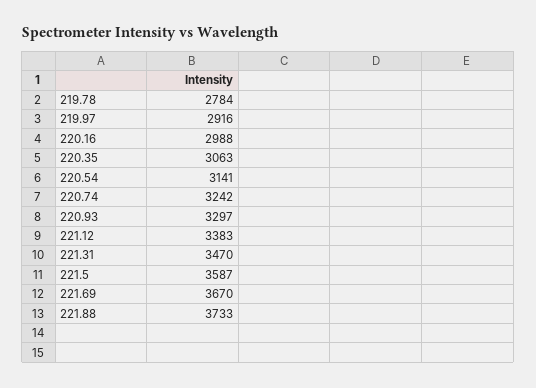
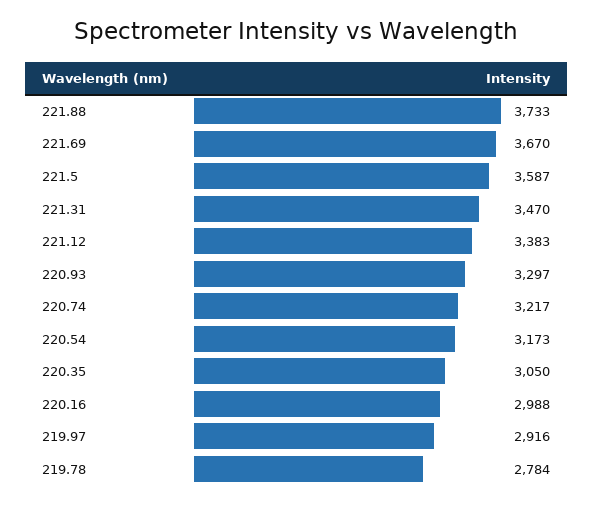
  {
    "219.78": 2784,
    "219.97": 2916,
    "220.16": 2988,
-   "220.35": 3063,
+   "220.35": 3050,
-   "220.54": 3141,
+   "220.54": 3173,
-   "220.74": 3242,
+   "220.74": 3217,
    "220.93": 3297,
    "221.12": 3383,
    "221.31": 3470,
    "221.5": 3587,
    "221.69": 3670,
    "221.88": 3733
  }

